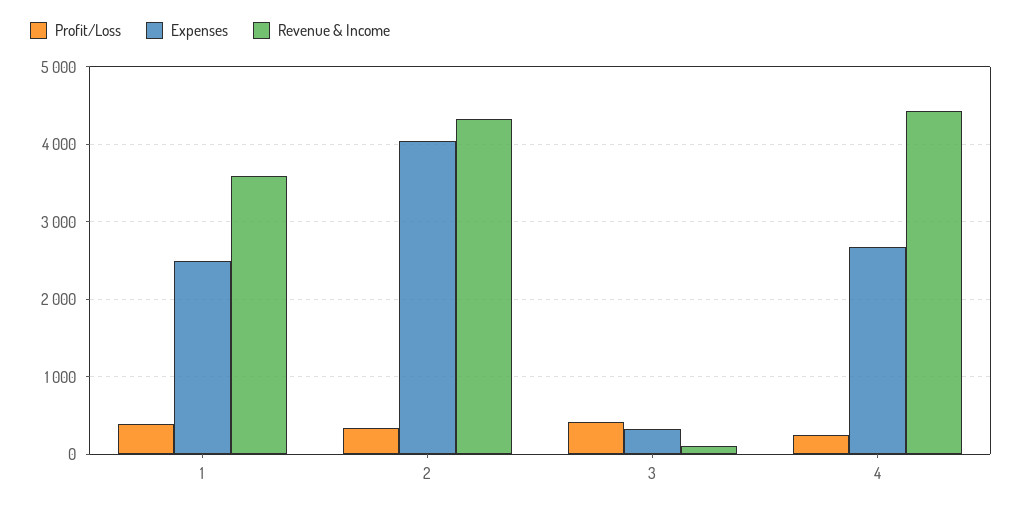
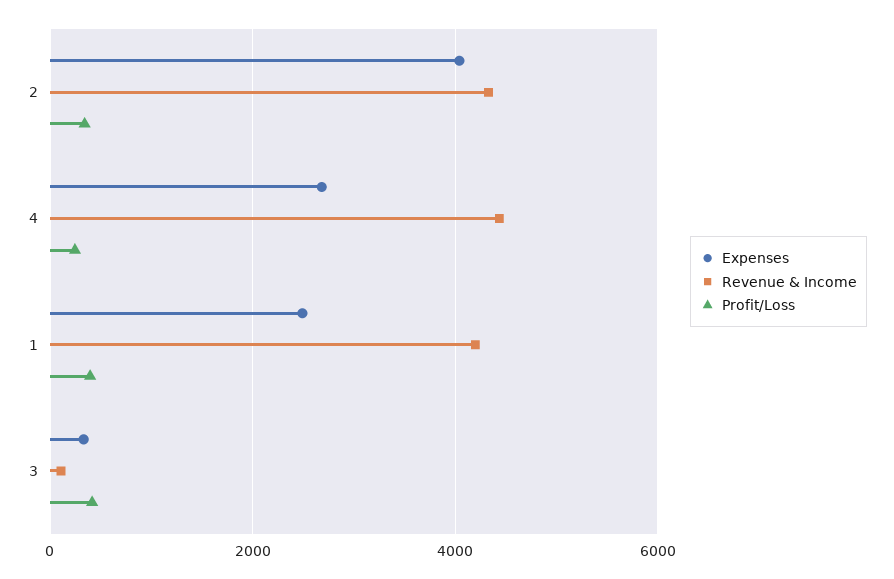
  {
    "Profit/Loss": {
      "1": 400,
      "2": 300,
      "3": 400,
      "4": 200
    },
    "Expenses": {
      "1": 2500,
      "2": 4000,
      "3": 300,
      "4": 2700
    },
    "Revenue & Income": {
-     "1": 3600,
+     "1": 4200,
      "2": 4300,
      "3": 100,
      "4": 4400
    }
  }

